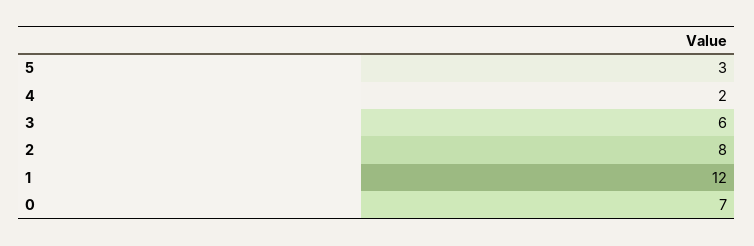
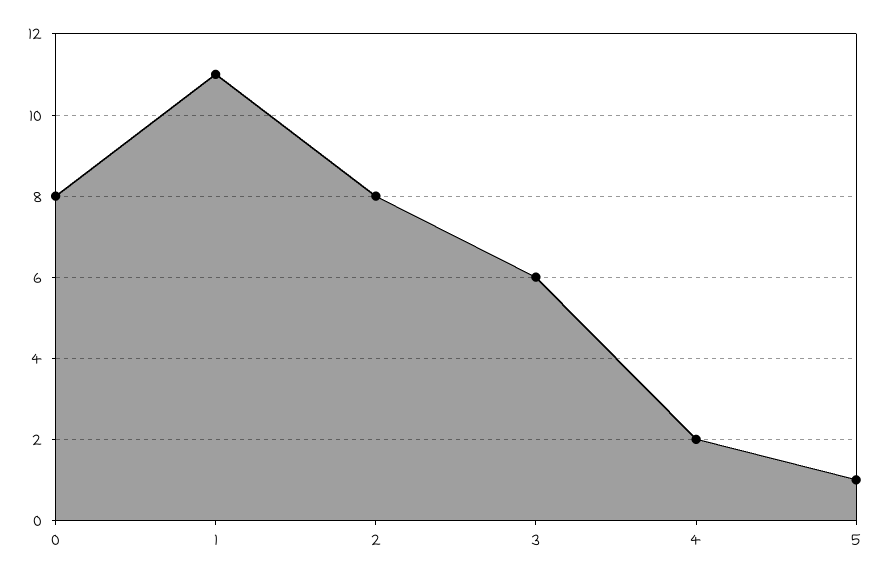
  {
-   "5": 3,
+   "5": 1,
    "4": 2,
    "3": 6,
    "2": 8,
-   "1": 12,
+   "1": 11,
-   "0": 7
+   "0": 8
  }

